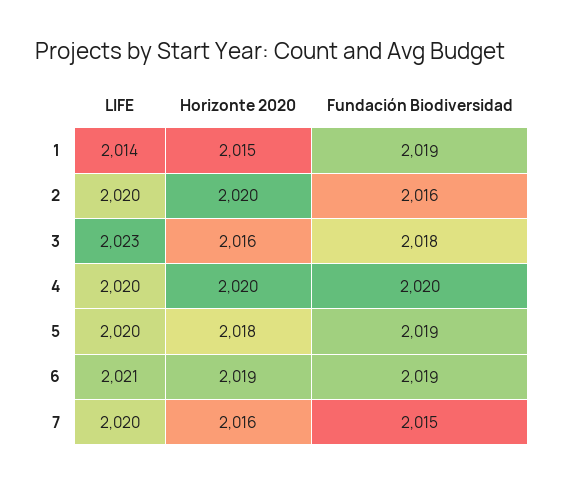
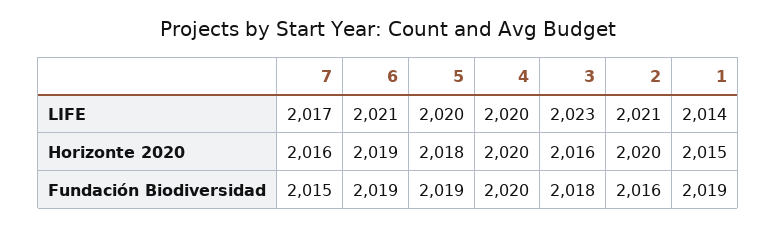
  {
    "LIFE": {
      "1": 2014,
-     "2": 2020,
+     "2": 2021,
      "3": 2023,
      "4": 2020,
      "5": 2020,
      "6": 2021,
-     "7": 2020
+     "7": 2017
    },
    "Horizonte 2020": {
      "1": 2015,
      "2": 2020,
      "3": 2016,
      "4": 2020,
      "5": 2018,
      "6": 2019,
      "7": 2016
    },
    "Fundación Biodiversidad": {
      "1": 2019,
      "2": 2016,
      "3": 2018,
      "4": 2020,
      "5": 2019,
      "6": 2019,
      "7": 2015
    }
  }

